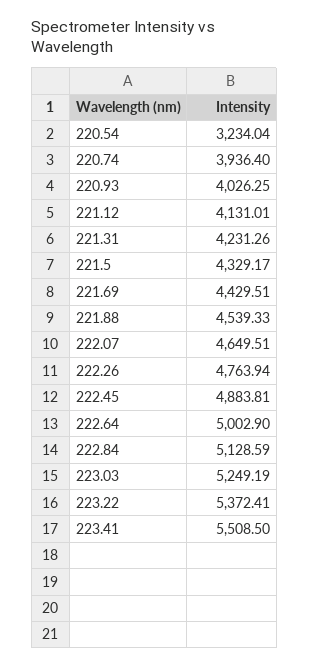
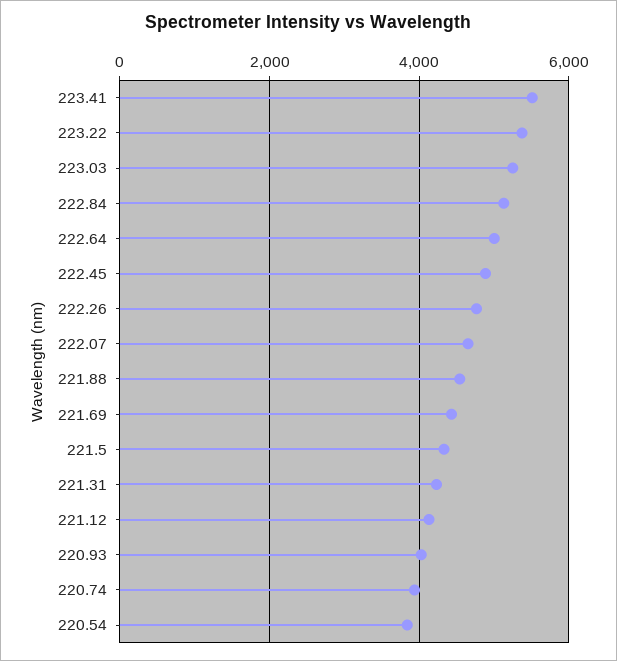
  {
-   "220.54": 3234.04,
+   "220.54": 3800,
    "220.74": 3936.4,
    "220.93": 4026.25,
    "221.12": 4131.01,
    "221.31": 4231.26,
    "221.5": 4329.17,
    "221.69": 4429.51,
    "221.88": 4539.33,
    "222.07": 4649.51,
    "222.26": 4763.94,
    "222.45": 4883.81,
    "222.64": 5002.9,
    "222.84": 5128.59,
    "223.03": 5249.19,
    "223.22": 5372.41,
    "223.41": 5508.5
  }

